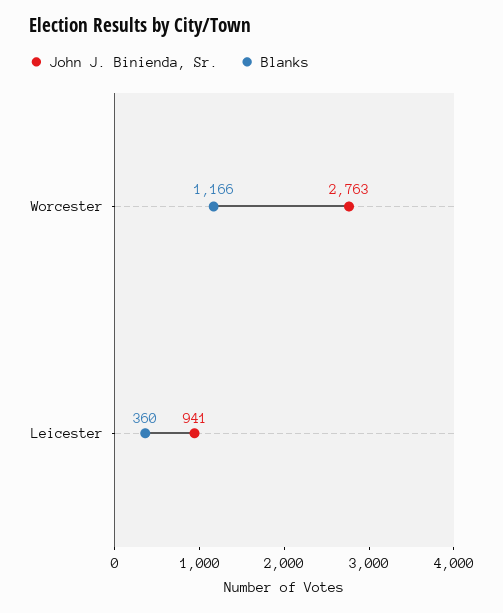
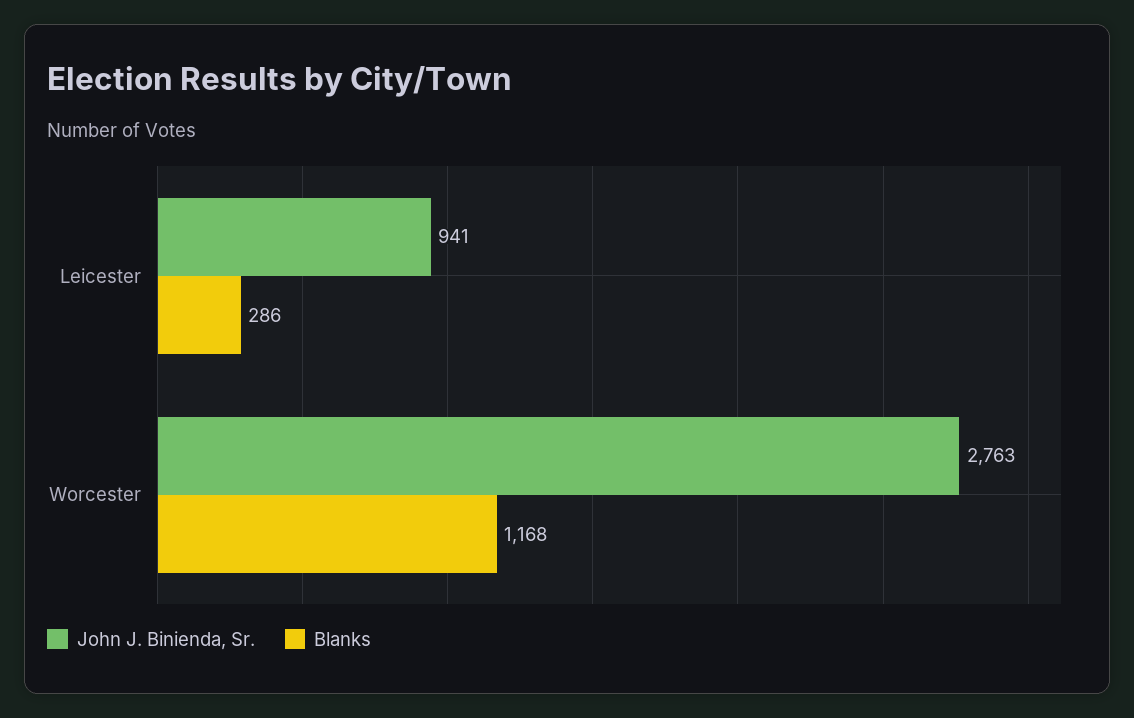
  {
    "John J. Binienda, Sr.": {
      "Worcester": 2763,
      "Leicester": 941
    },
    "Blanks": {
-     "Worcester": 1166,
+     "Worcester": 1168,
-     "Leicester": 360
+     "Leicester": 286
    }
  }

